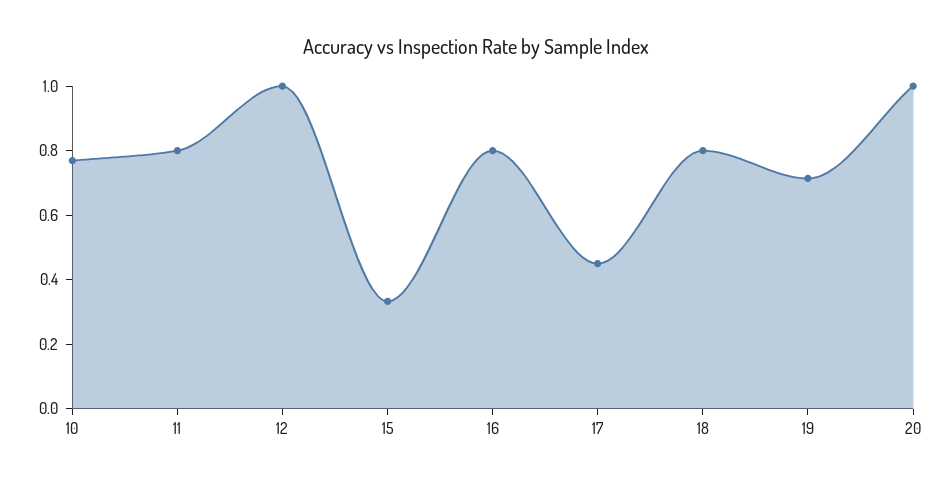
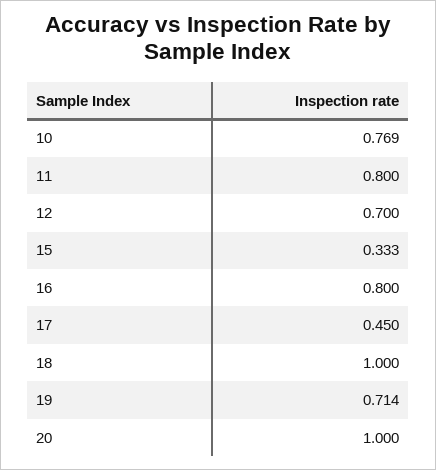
  {
    "10": 0.769,
    "11": 0.8,
-   "12": 1,
+   "12": 0.7,
    "15": 0.333,
    "16": 0.8,
    "17": 0.45,
-   "18": 0.8,
+   "18": 1,
    "19": 0.714,
    "20": 1
  }

